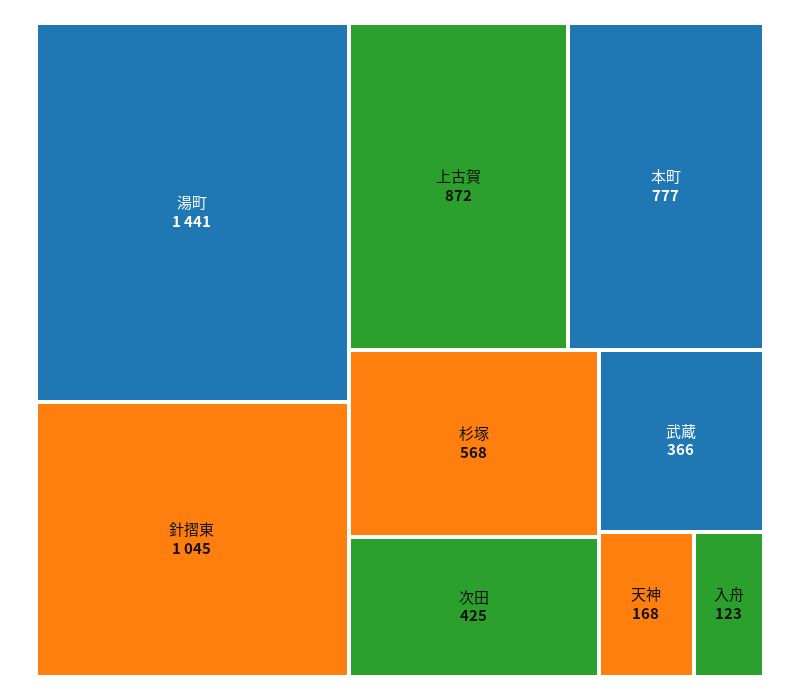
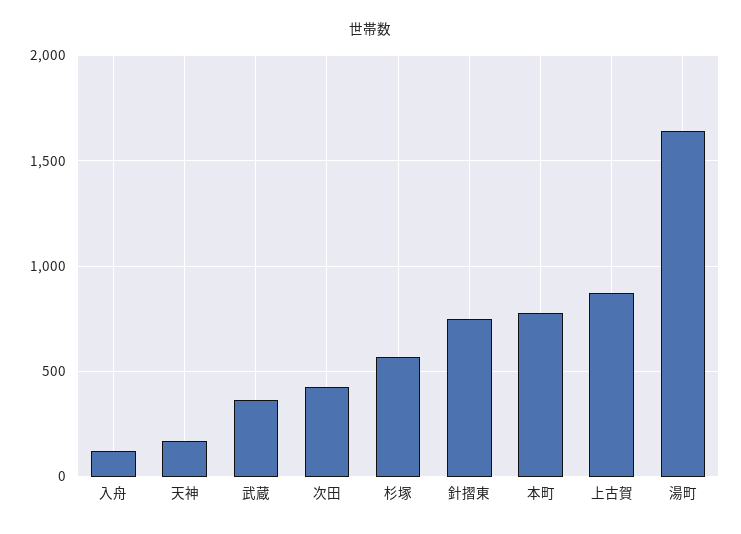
  {
-   "湯町": 1441,
+   "湯町": 1650,
-   "針摺東": 1045,
+   "針摺東": 750,
    "上古賀": 872,
    "本町": 777,
    "杉塚": 568,
    "次田": 425,
    "武蔵": 366,
    "天神": 168,
    "入舟": 123
  }

